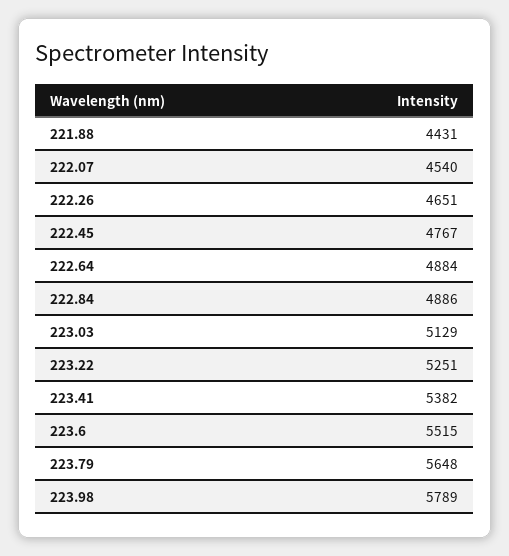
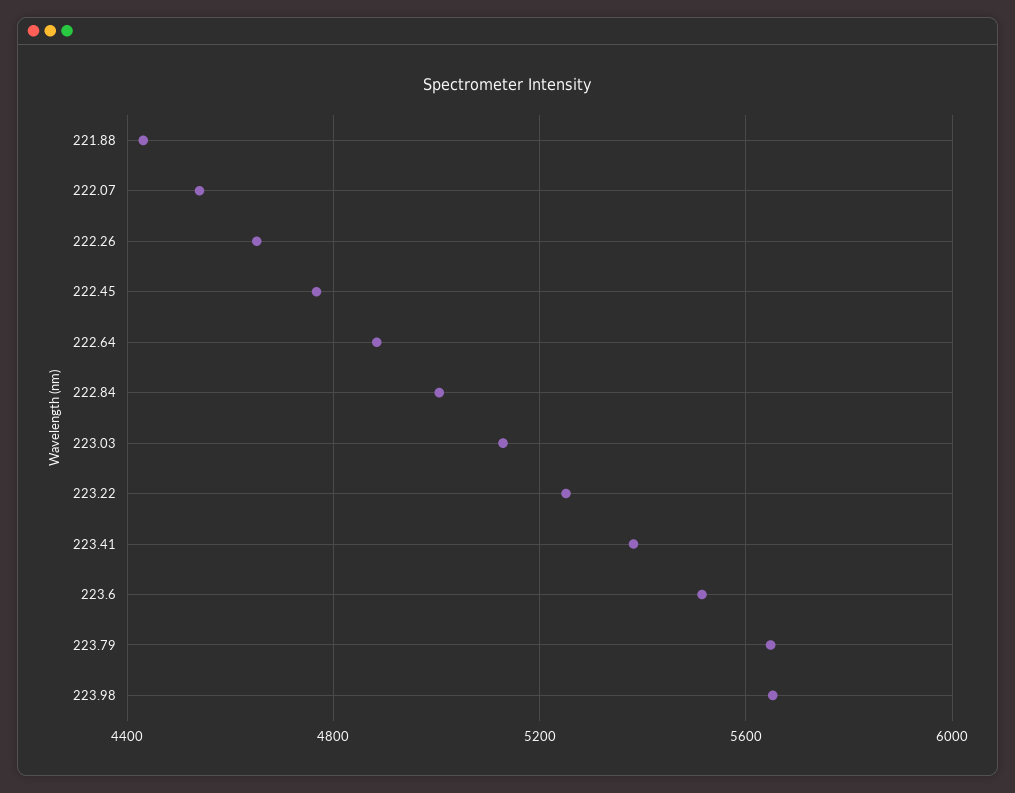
  {
    "221.88": 4431,
    "222.07": 4540,
    "222.26": 4651,
    "222.45": 4767,
    "222.64": 4884,
-   "222.84": 4886,
+   "222.84": 5000,
    "223.03": 5129,
    "223.22": 5251,
    "223.41": 5382,
    "223.6": 5515,
    "223.79": 5648,
-   "223.98": 5789
+   "223.98": 5650
  }

